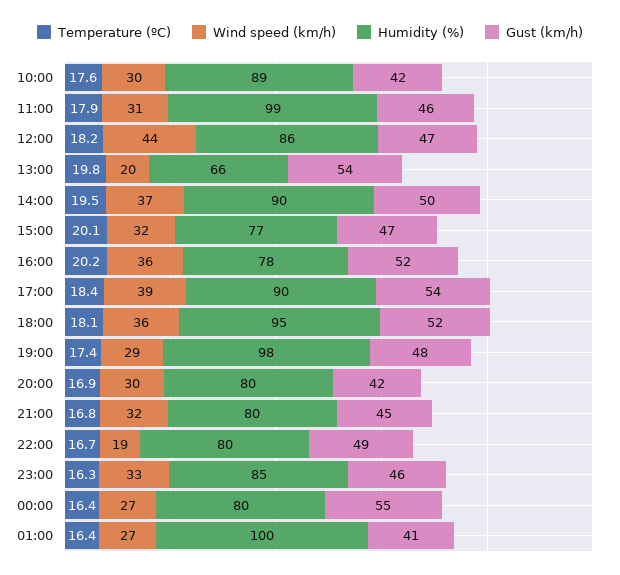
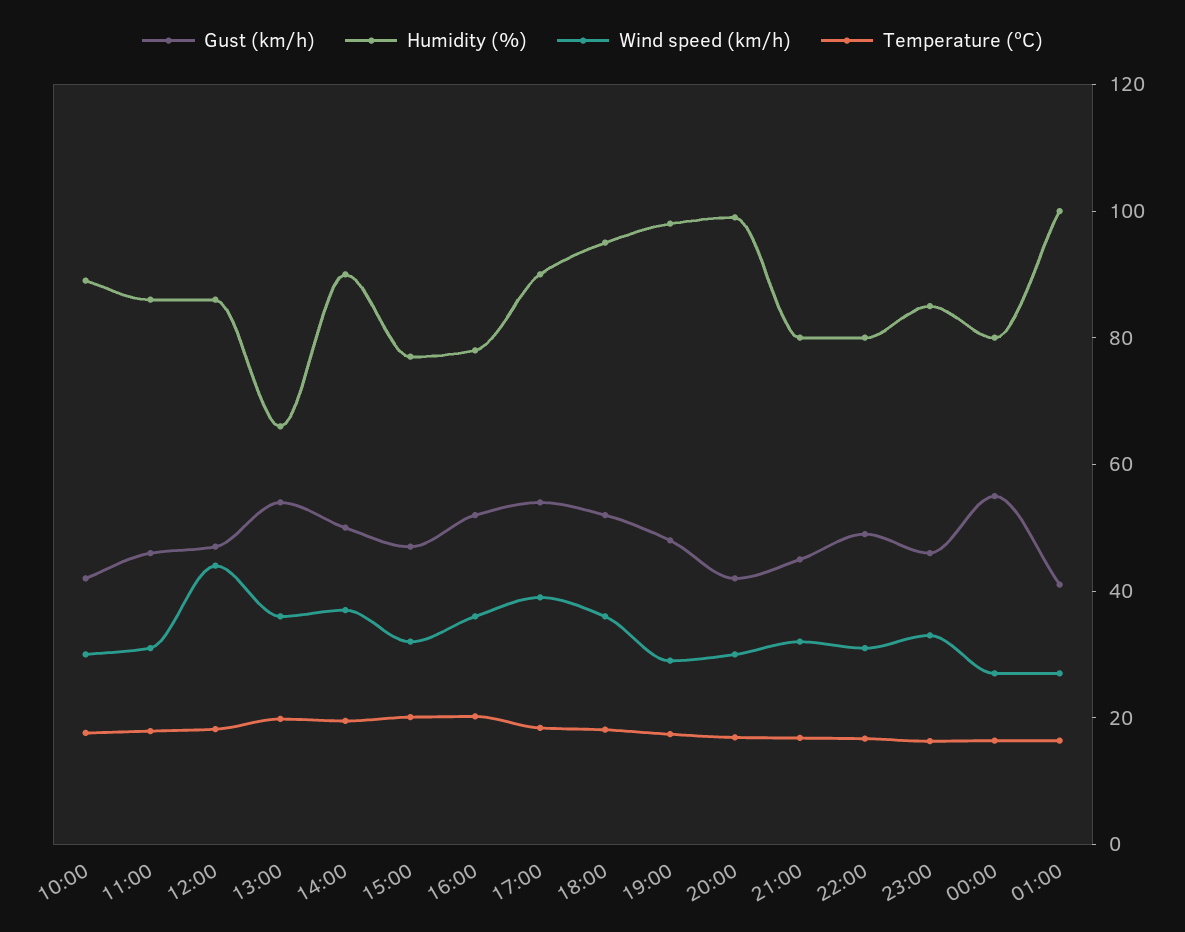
  {
    "Temperature (ºC)": {
      "10:00": 17.6,
      "11:00": 17.9,
      "12:00": 18.2,
      "13:00": 19.8,
      "14:00": 19.5,
      "15:00": 20.1,
      "16:00": 20.2,
      "17:00": 18.4,
      "18:00": 18.1,
      "19:00": 17.4,
      "20:00": 16.9,
      "21:00": 16.8,
      "22:00": 16.7,
      "23:00": 16.3,
      "00:00": 16.4,
      "01:00": 16.4
    },
    "Wind speed (km/h)": {
      "10:00": 30,
      "11:00": 31,
      "12:00": 44,
-     "13:00": 20,
+     "13:00": 35,
      "14:00": 37,
      "15:00": 32,
      "16:00": 36,
      "17:00": 39,
      "18:00": 36,
      "19:00": 29,
      "20:00": 30,
      "21:00": 32,
-     "22:00": 19,
+     "22:00": 30,
      "23:00": 33,
      "00:00": 27,
      "01:00": 27
    },
    "Humidity (%)": {
      "10:00": 89,
-     "11:00": 99,
+     "11:00": 85,
      "12:00": 86,
      "13:00": 66,
      "14:00": 90,
      "15:00": 77,
      "16:00": 78,
      "17:00": 90,
      "18:00": 95,
      "19:00": 98,
-     "20:00": 80,
+     "20:00": 100,
      "21:00": 80,
      "22:00": 80,
      "23:00": 85,
      "00:00": 80,
      "01:00": 100
    },
    "Gust (km/h)": {
      "10:00": 42,
      "11:00": 46,
      "12:00": 47,
      "13:00": 54,
      "14:00": 50,
      "15:00": 47,
      "16:00": 52,
      "17:00": 54,
      "18:00": 52,
      "19:00": 48,
      "20:00": 42,
      "21:00": 45,
      "22:00": 49,
      "23:00": 46,
      "00:00": 55,
      "01:00": 41
    }
  }

